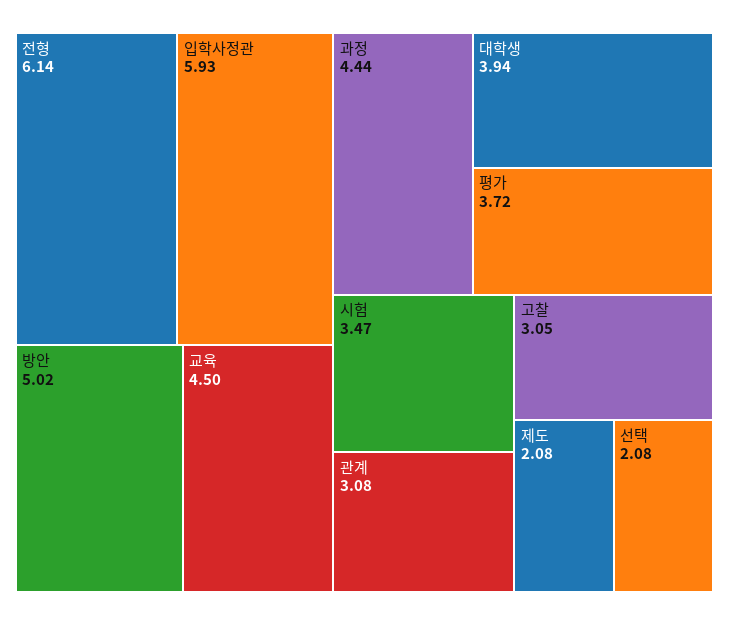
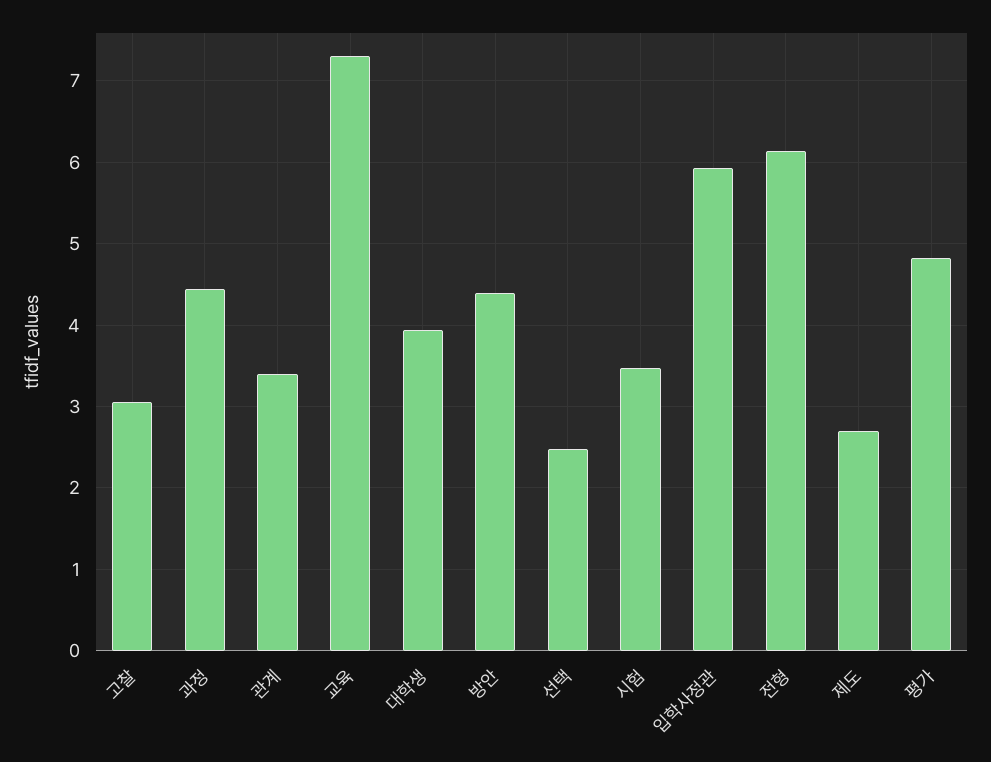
  {
    "전형": 6.14,
    "입학사정관": 5.93,
-   "방안": 5.02,
+   "방안": 4.4,
-   "교육": 4.5,
+   "교육": 7.3,
    "과정": 4.44,
    "대학생": 3.94,
-   "평가": 3.72,
+   "평가": 4.8,
    "시험": 3.47,
-   "관계": 3.08,
+   "관계": 3.4,
    "고찰": 3.05,
-   "제도": 2.08,
+   "제도": 2.7,
-   "선택": 2.08
+   "선택": 2.5
  }

